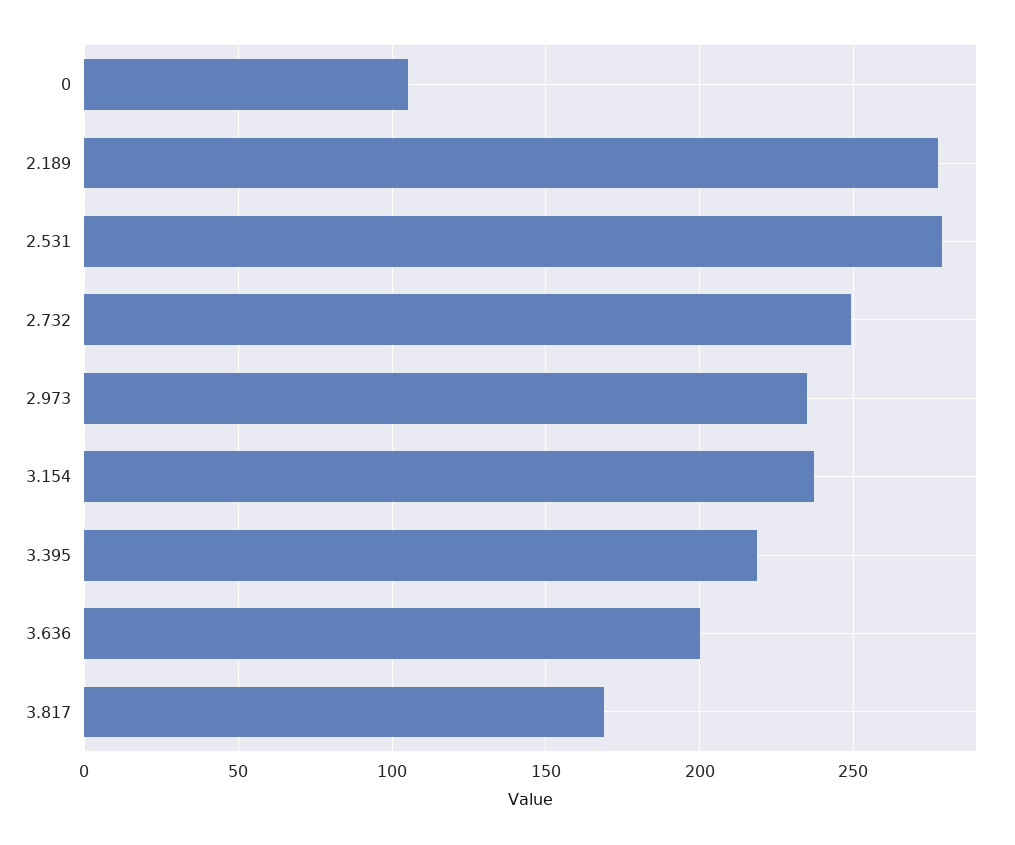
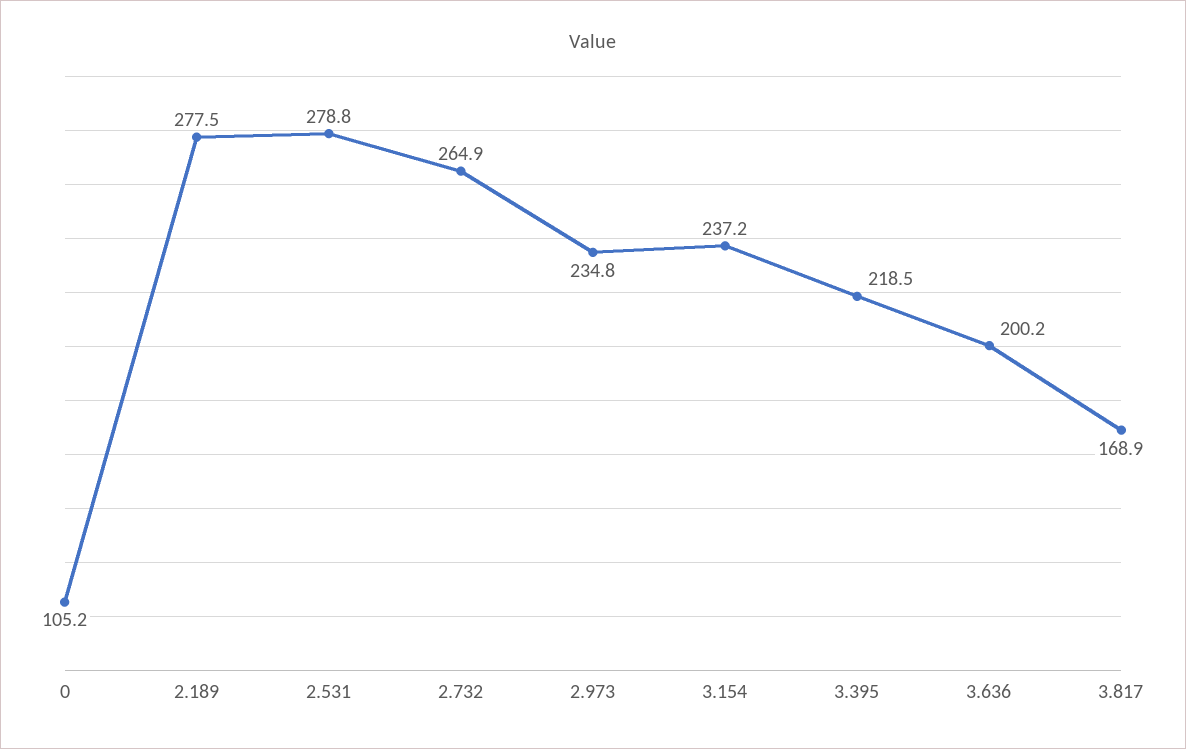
  {
    "0": 105.2,
    "2.189": 277.5,
    "2.531": 278.8,
-   "2.732": 250,
+   "2.732": 264.9,
    "2.973": 234.8,
    "3.154": 237.2,
    "3.395": 218.5,
    "3.636": 200.2,
    "3.817": 168.9
  }

